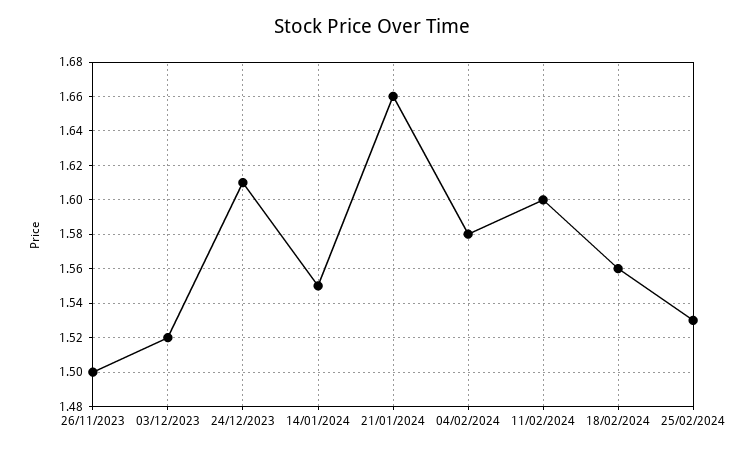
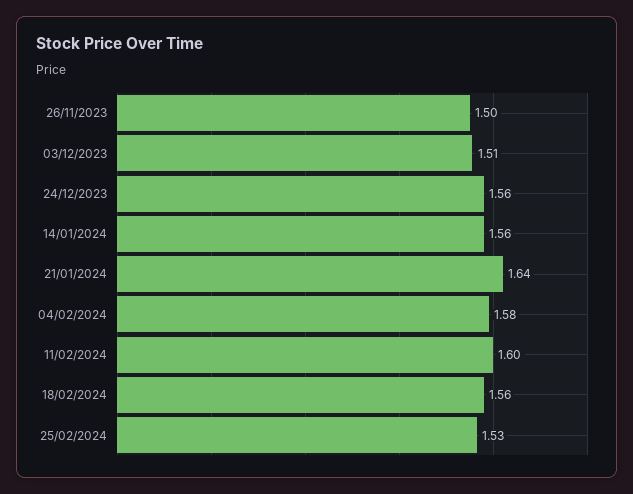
  {
    "26/11/2023": 1.5,
-   "03/12/2023": 1.52,
+   "03/12/2023": 1.51,
-   "24/12/2023": 1.61,
+   "24/12/2023": 1.56,
-   "14/01/2024": 1.55,
+   "14/01/2024": 1.56,
-   "21/01/2024": 1.66,
+   "21/01/2024": 1.64,
    "04/02/2024": 1.58,
    "11/02/2024": 1.6,
    "18/02/2024": 1.56,
    "25/02/2024": 1.53
  }

